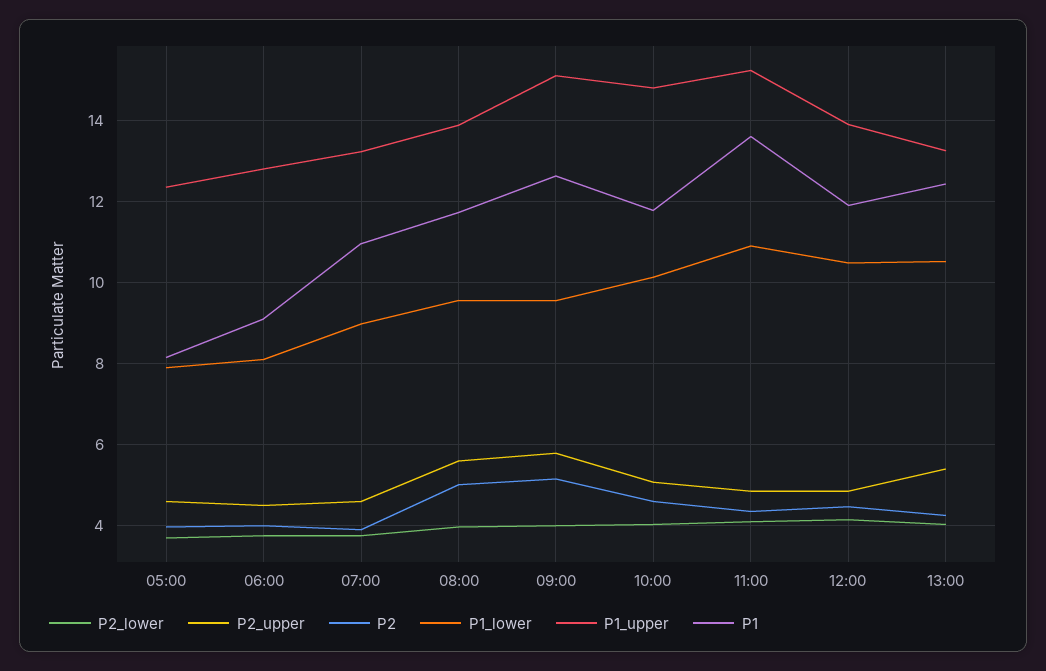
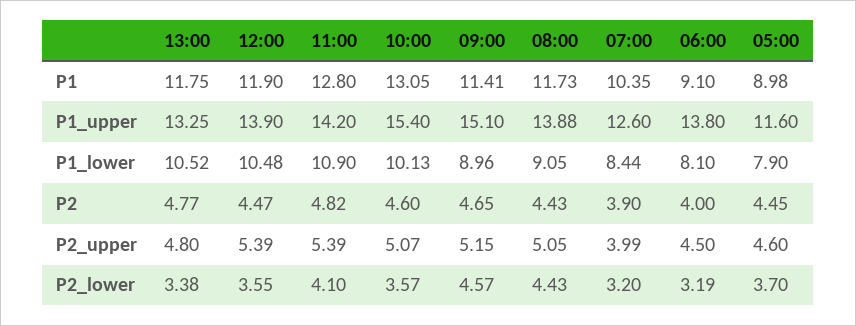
  {
    "P2_lower": {
      "05:00": 3.7,
-     "06:00": 3.8,
+     "06:00": 3.19,
-     "07:00": 3.8,
+     "07:00": 3.2,
-     "08:00": 4,
+     "08:00": 4.43,
-     "09:00": 4,
+     "09:00": 4.57,
-     "10:00": 4,
+     "10:00": 3.57,
      "11:00": 4.1,
-     "12:00": 4.2,
+     "12:00": 3.55,
-     "13:00": 4
+     "13:00": 3.38
    },
    "P2_upper": {
      "05:00": 4.6,
      "06:00": 4.5,
-     "07:00": 4.6,
+     "07:00": 3.99,
-     "08:00": 5.6,
+     "08:00": 5.05,
-     "09:00": 5.8,
+     "09:00": 5.15,
      "10:00": 5.07,
-     "11:00": 4.8,
+     "11:00": 5.39,
-     "12:00": 4.8,
+     "12:00": 5.39,
-     "13:00": 5.4
+     "13:00": 4.8
    },
    "P2": {
-     "05:00": 4,
+     "05:00": 4.45,
      "06:00": 4,
      "07:00": 3.9,
-     "08:00": 5,
+     "08:00": 4.43,
-     "09:00": 5.2,
+     "09:00": 4.65,
      "10:00": 4.6,
-     "11:00": 4.4,
+     "11:00": 4.82,
      "12:00": 4.47,
-     "13:00": 4.2
+     "13:00": 4.77
    },
    "P1_lower": {
      "05:00": 7.9,
      "06:00": 8.1,
-     "07:00": 9,
+     "07:00": 8.44,
-     "08:00": 9.6,
+     "08:00": 9.05,
-     "09:00": 9.6,
+     "09:00": 8.96,
      "10:00": 10.13,
      "11:00": 10.9,
      "12:00": 10.48,
      "13:00": 10.52
    },
    "P1_upper": {
-     "05:00": 12.4,
+     "05:00": 11.6,
-     "06:00": 12.8,
+     "06:00": 13.8,
-     "07:00": 13.2,
+     "07:00": 12.6,
      "08:00": 13.88,
      "09:00": 15.1,
-     "10:00": 14.8,
+     "10:00": 15.4,
-     "11:00": 15.2,
+     "11:00": 14.2,
      "12:00": 13.9,
      "13:00": 13.25
    },
    "P1": {
-     "05:00": 8.2,
+     "05:00": 8.98,
      "06:00": 9.1,
-     "07:00": 11,
+     "07:00": 10.35,
      "08:00": 11.73,
-     "09:00": 12.6,
+     "09:00": 11.41,
-     "10:00": 11.8,
+     "10:00": 13.05,
-     "11:00": 13.6,
+     "11:00": 12.8,
      "12:00": 11.9,
-     "13:00": 12.4
+     "13:00": 11.75
    }
  }

